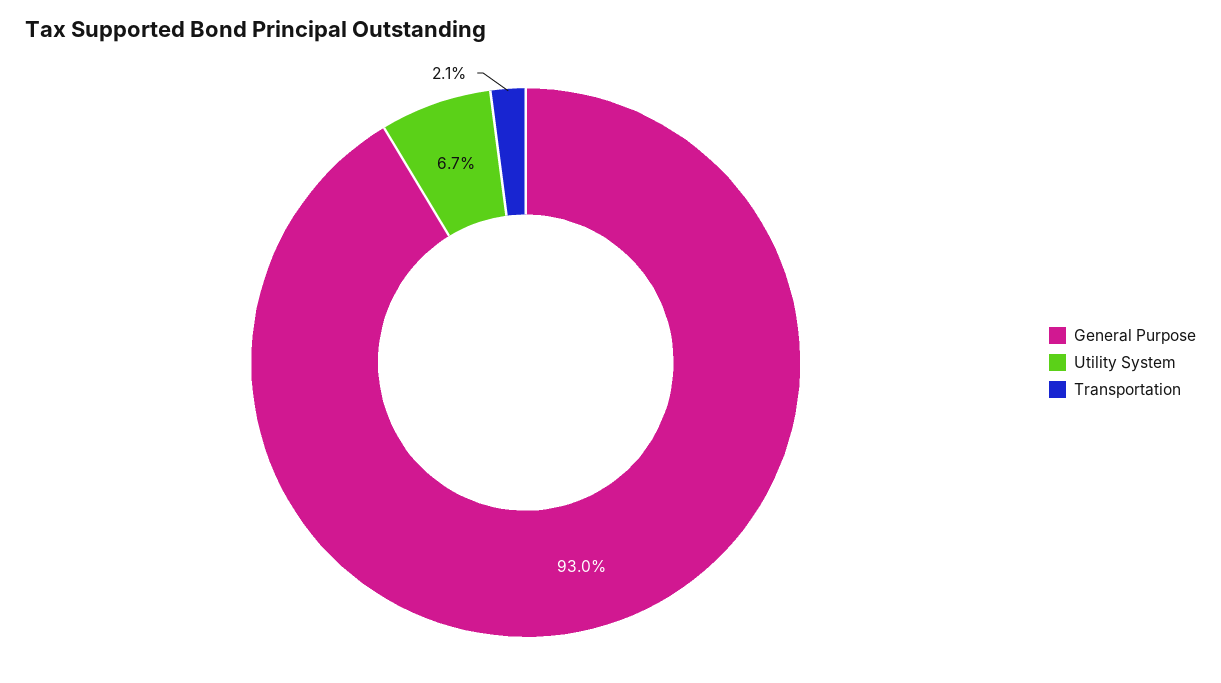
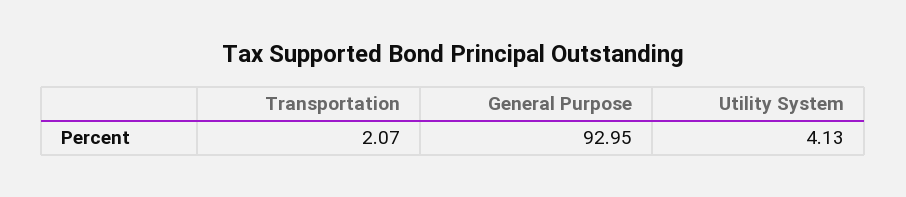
  {
    "General Purpose": 92.95,
-   "Utility System": 6.7,
+   "Utility System": 4.13,
    "Transportation": 2.07
  }

